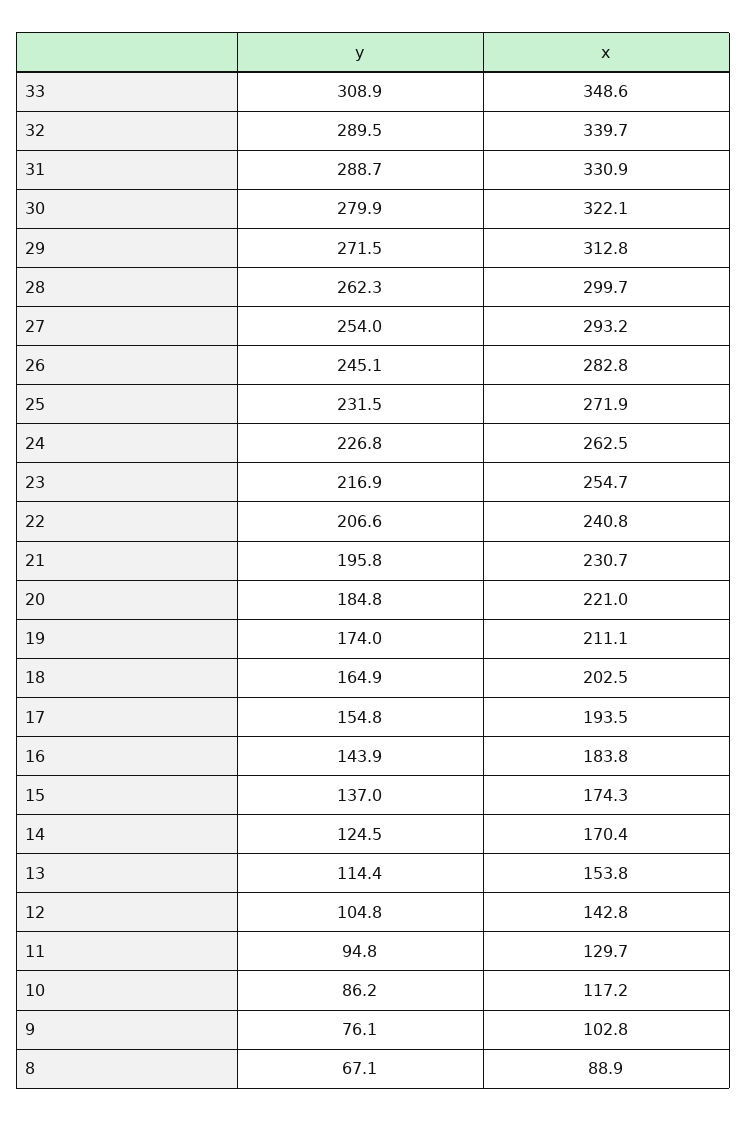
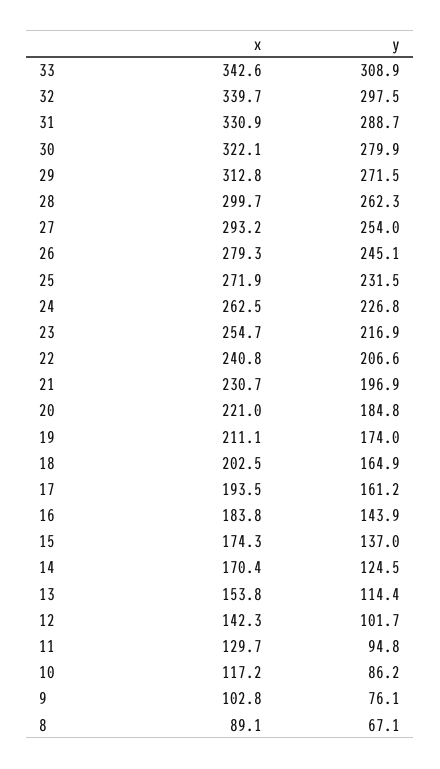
  {
    "y": {
      "33": 308.9,
-     "32": 289.5,
+     "32": 297.5,
      "31": 288.7,
      "30": 279.9,
      "29": 271.5,
      "28": 262.3,
      "27": 254,
      "26": 245.1,
      "25": 231.5,
      "24": 226.8,
      "23": 216.9,
      "22": 206.6,
-     "21": 195.8,
+     "21": 196.9,
      "20": 184.8,
      "19": 174,
      "18": 164.9,
-     "17": 154.8,
+     "17": 161.2,
      "16": 143.9,
      "15": 137,
      "14": 124.5,
      "13": 114.4,
-     "12": 104.8,
+     "12": 101.7,
      "11": 94.8,
      "10": 86.2,
      "9": 76.1,
      "8": 67.1
    },
    "x": {
-     "33": 348.6,
+     "33": 342.6,
      "32": 339.7,
      "31": 330.9,
      "30": 322.1,
      "29": 312.8,
      "28": 299.7,
      "27": 293.2,
-     "26": 282.8,
+     "26": 279.3,
      "25": 271.9,
      "24": 262.5,
      "23": 254.7,
      "22": 240.8,
      "21": 230.7,
      "20": 221,
      "19": 211.1,
      "18": 202.5,
      "17": 193.5,
      "16": 183.8,
      "15": 174.3,
      "14": 170.4,
      "13": 153.8,
-     "12": 142.8,
+     "12": 142.3,
      "11": 129.7,
      "10": 117.2,
      "9": 102.8,
-     "8": 88.9
+     "8": 89.1
    }
  }

